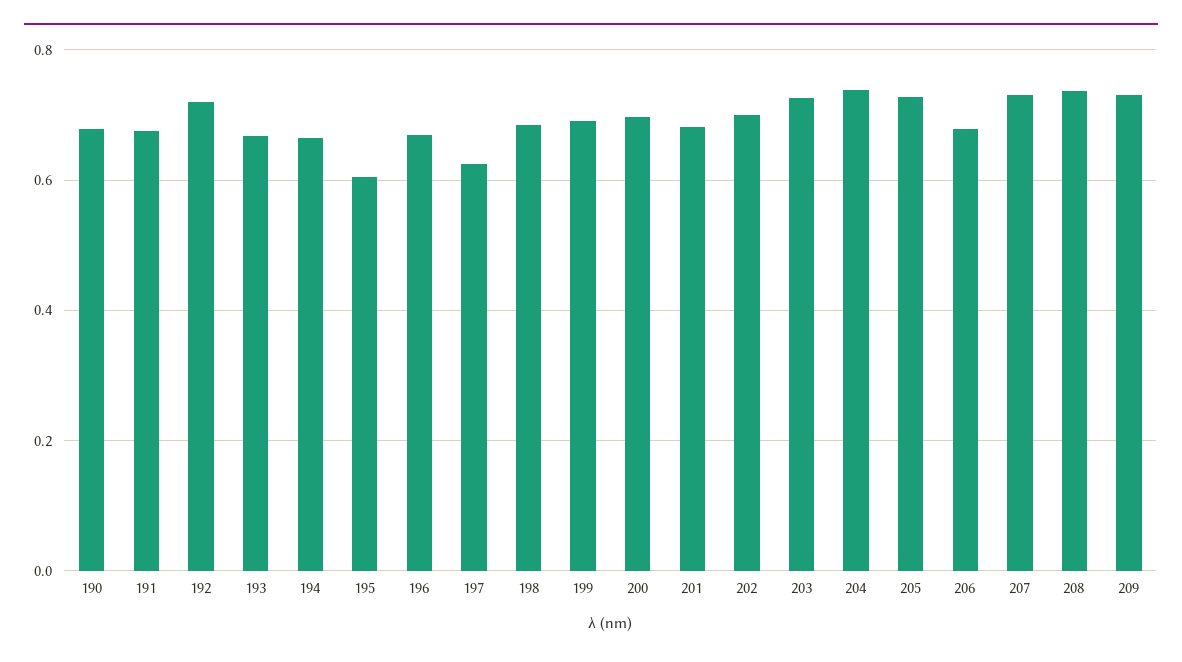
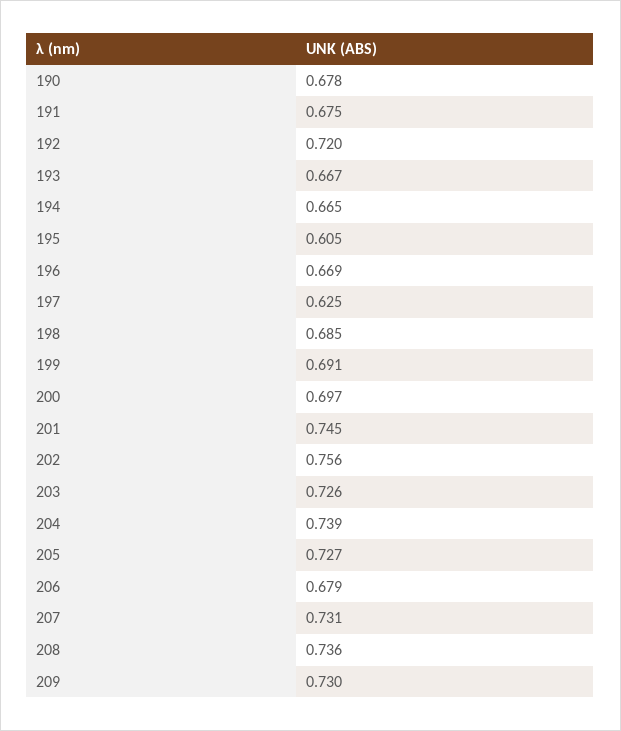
  {
    "190": 0.678,
    "191": 0.675,
    "192": 0.72,
    "193": 0.667,
    "194": 0.665,
    "195": 0.605,
    "196": 0.669,
    "197": 0.625,
    "198": 0.685,
    "199": 0.691,
    "200": 0.697,
-   "201": 0.68,
+   "201": 0.745,
-   "202": 0.7,
+   "202": 0.756,
    "203": 0.726,
    "204": 0.739,
    "205": 0.727,
    "206": 0.679,
    "207": 0.731,
    "208": 0.736,
    "209": 0.73
  }

